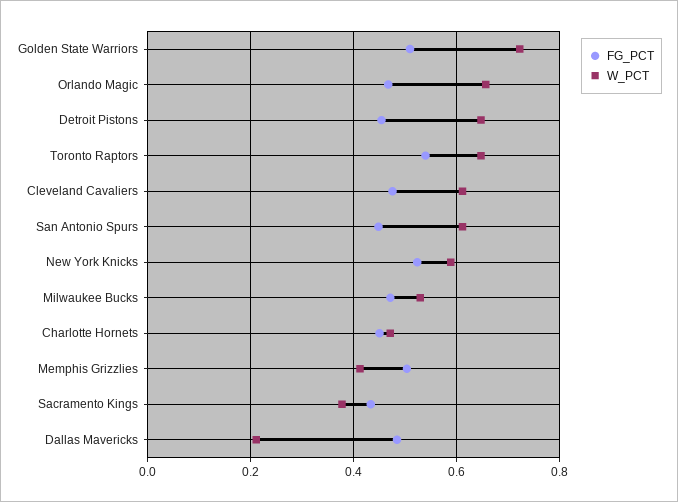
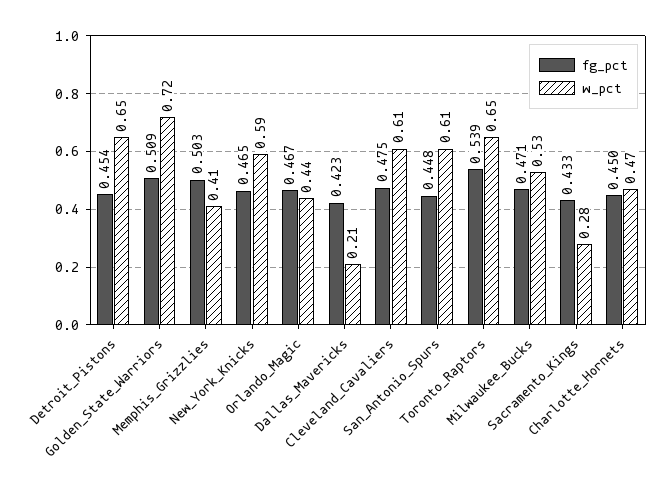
  {
    "FG_PCT": {
      "Golden State Warriors": 0.509,
      "Orlando Magic": 0.467,
      "Detroit Pistons": 0.454,
      "Toronto Raptors": 0.539,
      "Cleveland Cavaliers": 0.475,
      "San Antonio Spurs": 0.448,
-     "New York Knicks": 0.52,
+     "New York Knicks": 0.465,
      "Milwaukee Bucks": 0.471,
      "Charlotte Hornets": 0.45,
      "Memphis Grizzlies": 0.503,
      "Sacramento Kings": 0.433,
-     "Dallas Mavericks": 0.48
+     "Dallas Mavericks": 0.423
    },
    "W_PCT": {
      "Golden State Warriors": 0.72,
-     "Orlando Magic": 0.66,
+     "Orlando Magic": 0.44,
      "Detroit Pistons": 0.65,
      "Toronto Raptors": 0.65,
      "Cleveland Cavaliers": 0.61,
      "San Antonio Spurs": 0.61,
      "New York Knicks": 0.59,
      "Milwaukee Bucks": 0.53,
      "Charlotte Hornets": 0.47,
      "Memphis Grizzlies": 0.41,
-     "Sacramento Kings": 0.38,
+     "Sacramento Kings": 0.28,
      "Dallas Mavericks": 0.21
    }
  }

